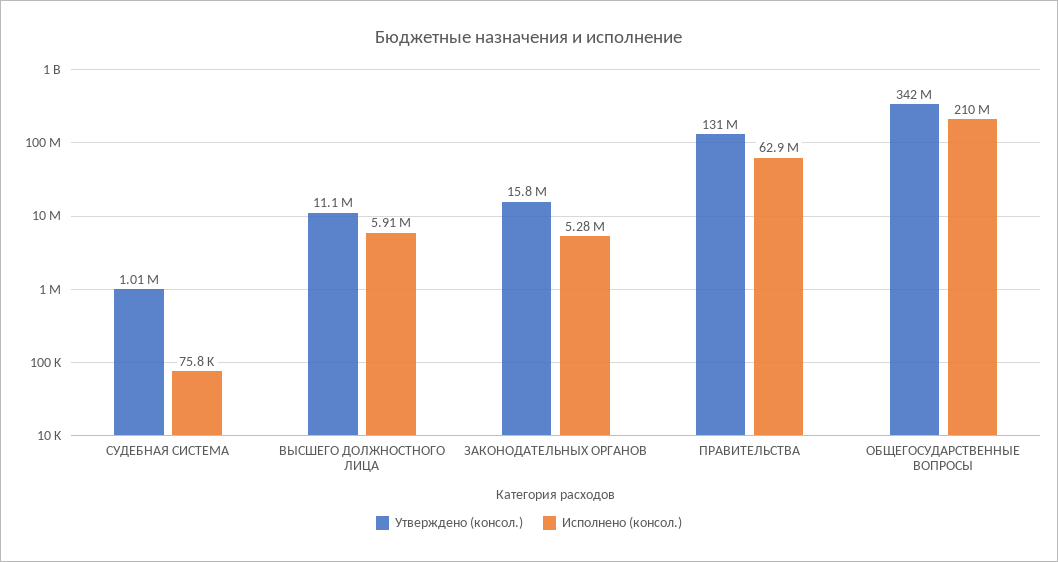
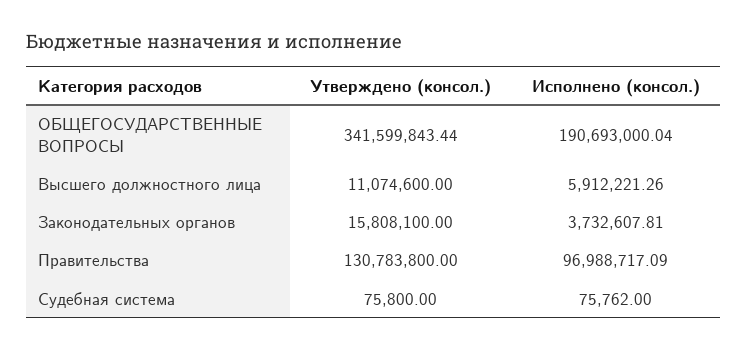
  {
    "Утверждено (консол.)": {
-     "СУДЕБНАЯ СИСТЕМА": 1010000,
+     "СУДЕБНАЯ СИСТЕМА": 75800,
      "ВЫСШЕГО ДОЛЖНОСТНОГО ЛИЦА": 11074600,
      "ЗАКОНОДАТЕЛЬНЫХ ОРГАНОВ": 15808100,
      "ПРАВИТЕЛЬСТВА": 130783800,
      "ОБЩЕГОСУДАРСТВЕННЫЕ ВОПРОСЫ": 341599843.44
    },
    "Исполнено (консол.)": {
      "СУДЕБНАЯ СИСТЕМА": 75762,
      "ВЫСШЕГО ДОЛЖНОСТНОГО ЛИЦА": 5912221.26,
-     "ЗАКОНОДАТЕЛЬНЫХ ОРГАНОВ": 5280000,
+     "ЗАКОНОДАТЕЛЬНЫХ ОРГАНОВ": 3732607.81,
-     "ПРАВИТЕЛЬСТВА": 62900000,
+     "ПРАВИТЕЛЬСТВА": 96988717.09,
-     "ОБЩЕГОСУДАРСТВЕННЫЕ ВОПРОСЫ": 210000000
+     "ОБЩЕГОСУДАРСТВЕННЫЕ ВОПРОСЫ": 190693000.04
    }
  }

